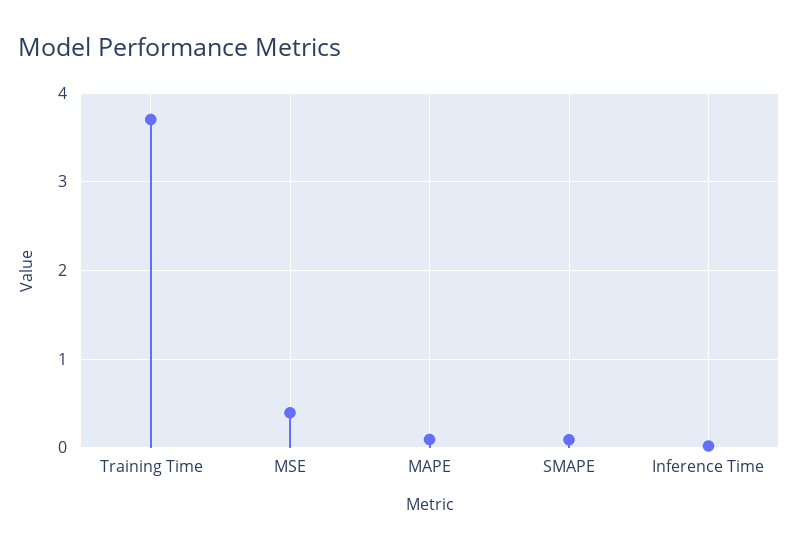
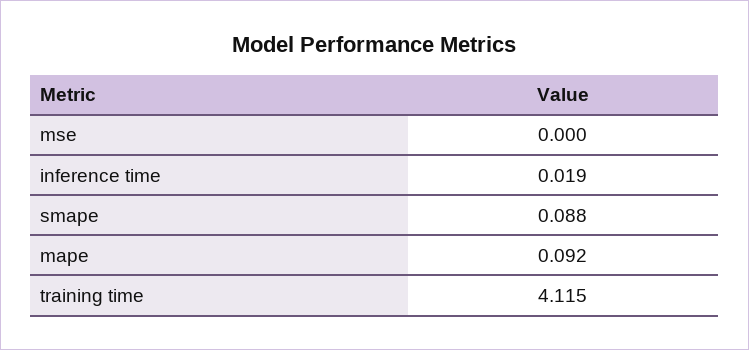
  {
-   "Training Time": 3.7,
+   "Training Time": 4.115,
-   "MSE": 0.4,
+   "MSE": 0,
    "MAPE": 0.092,
    "SMAPE": 0.088,
    "Inference Time": 0.019
  }

